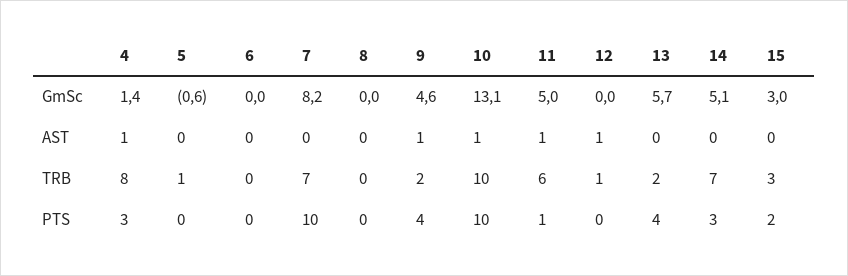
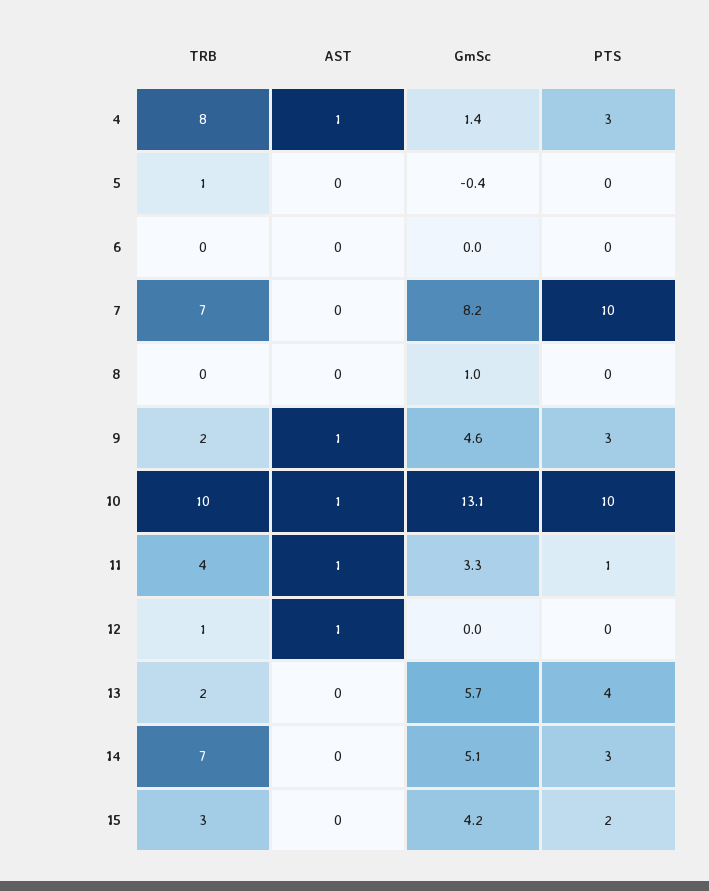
  {
    "4": {
      "GmSc": 1.4,
      "AST": 1,
      "TRB": 8,
      "PTS": 3
    },
    "5": {
-     "GmSc": -0.6,
+     "GmSc": -0.4,
      "AST": 0,
      "TRB": 1,
      "PTS": 0
    },
    "6": {
      "GmSc": 0,
      "AST": 0,
      "TRB": 0,
      "PTS": 0
    },
    "7": {
      "GmSc": 8.2,
      "AST": 0,
      "TRB": 7,
      "PTS": 10
    },
    "8": {
-     "GmSc": 0,
+     "GmSc": 1,
      "AST": 0,
      "TRB": 0,
      "PTS": 0
    },
    "9": {
      "GmSc": 4.6,
      "AST": 1,
      "TRB": 2,
-     "PTS": 4
+     "PTS": 3
    },
    "10": {
      "GmSc": 13.1,
      "AST": 1,
      "TRB": 10,
      "PTS": 10
    },
    "11": {
-     "GmSc": 5,
+     "GmSc": 3.3,
      "AST": 1,
-     "TRB": 6,
+     "TRB": 4,
      "PTS": 1
    },
    "12": {
      "GmSc": 0,
      "AST": 1,
      "TRB": 1,
      "PTS": 0
    },
    "13": {
      "GmSc": 5.7,
      "AST": 0,
      "TRB": 2,
      "PTS": 4
    },
    "14": {
      "GmSc": 5.1,
      "AST": 0,
      "TRB": 7,
      "PTS": 3
    },
    "15": {
-     "GmSc": 3,
+     "GmSc": 4.2,
      "AST": 0,
      "TRB": 3,
      "PTS": 2
    }
  }

